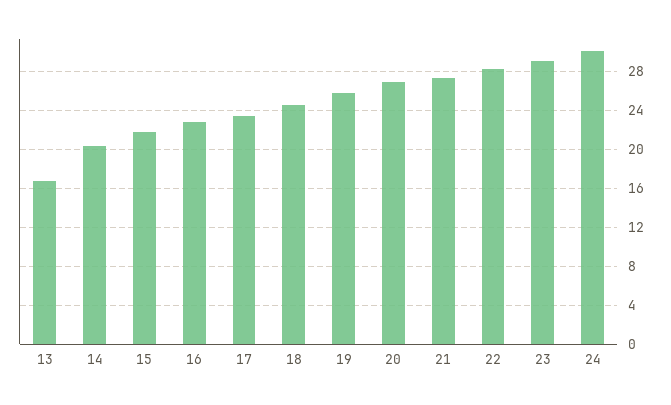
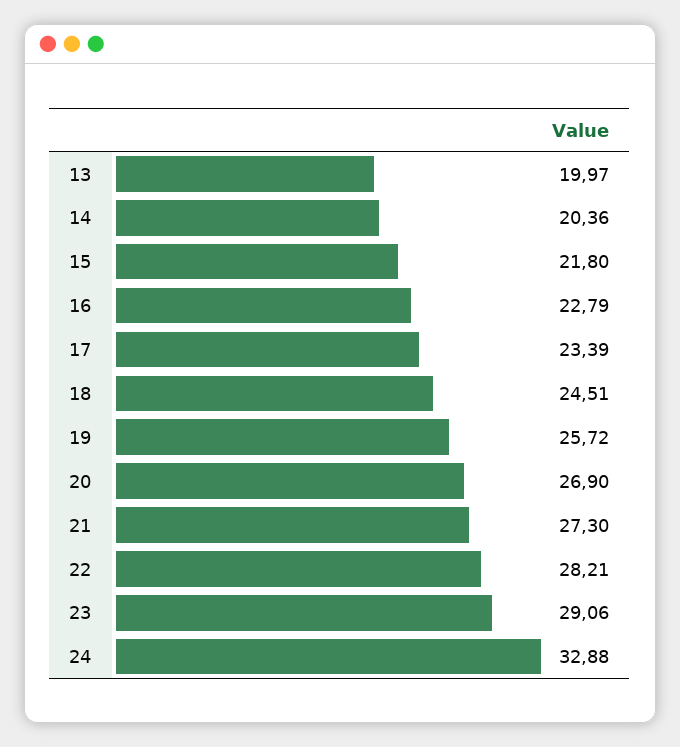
  {
-   "13": 17,
+   "13": 19.97,
    "14": 20.36,
    "15": 21.8,
    "16": 22.79,
    "17": 23.39,
    "18": 24.51,
    "19": 25.72,
    "20": 26.9,
    "21": 27.3,
    "22": 28.21,
    "23": 29.06,
-   "24": 30
+   "24": 32.88
  }

